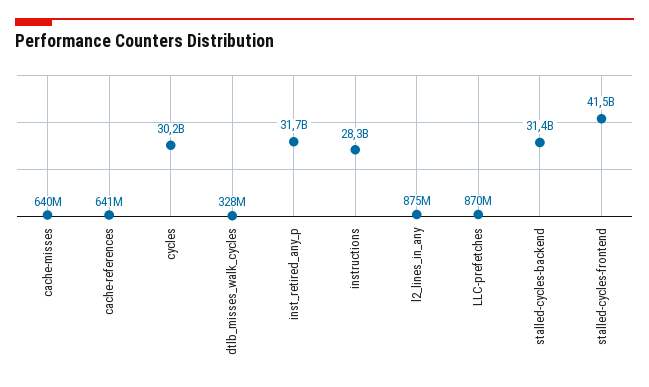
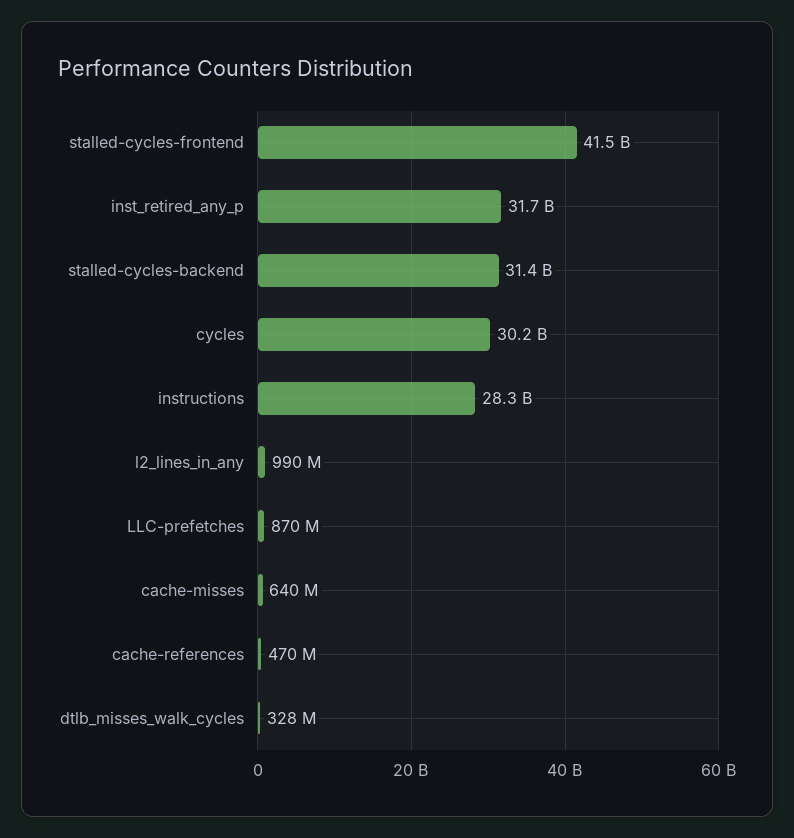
  {
    "cache-misses": 640000000,
-   "cache-references": 641000000,
+   "cache-references": 470000000,
    "cycles": 30200000000,
    "dtlb_misses_walk_cycles": 328000000,
    "inst_retired_any_p": 31700000000,
    "instructions": 28300000000,
-   "l2_lines_in_any": 875000000,
+   "l2_lines_in_any": 990000000,
    "LLC-prefetches": 870000000,
    "stalled-cycles-backend": 31400000000,
    "stalled-cycles-frontend": 41500000000
  }

